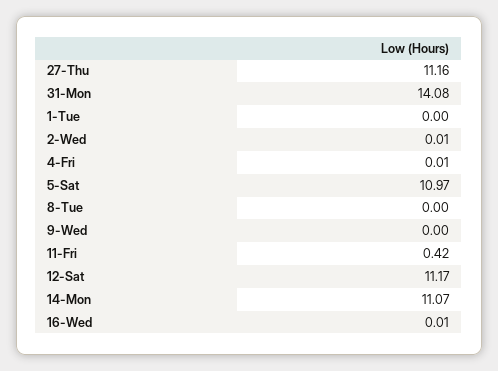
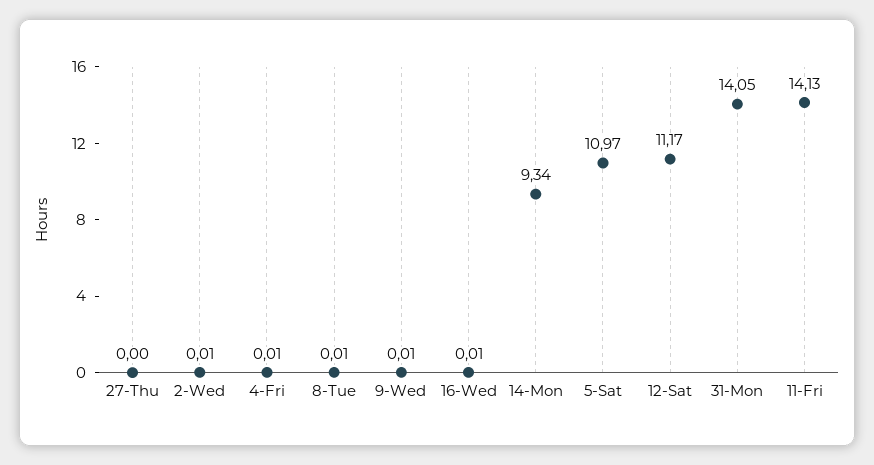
  {
-   "27-Thu": 11.16,
+   "27-Thu": 0,
-   "31-Mon": 14.08,
+   "31-Mon": 14.05,
-   "1-Tue": 0,
    "2-Wed": 0.01,
    "4-Fri": 0.01,
    "5-Sat": 10.97,
-   "8-Tue": 0,
+   "8-Tue": 0.01,
-   "9-Wed": 0,
+   "9-Wed": 0.01,
-   "11-Fri": 0.42,
+   "11-Fri": 14.13,
    "12-Sat": 11.17,
-   "14-Mon": 11.07,
+   "14-Mon": 9.34,
    "16-Wed": 0.01
  }

